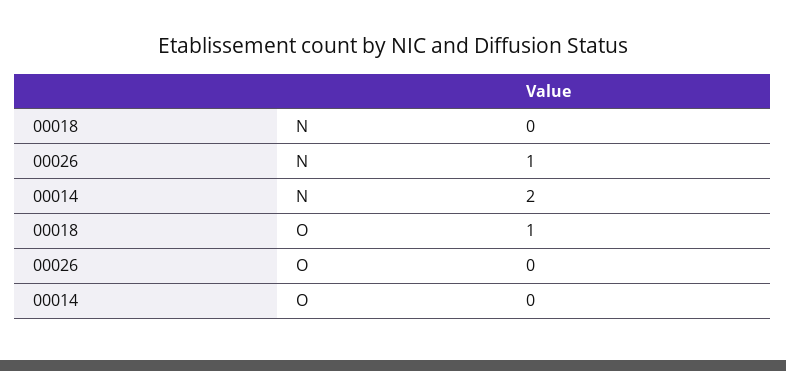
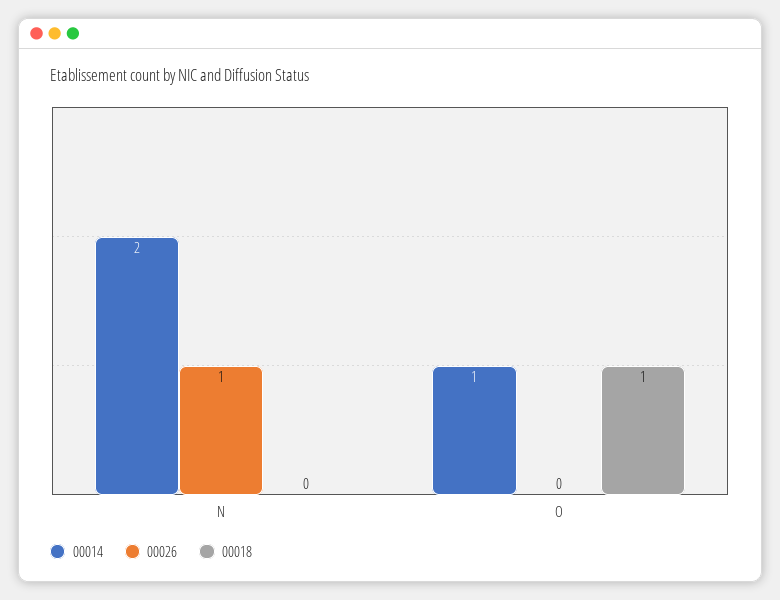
  {
    "00018": {
      "N": 0,
      "O": 1
    },
    "00026": {
      "N": 1,
      "O": 0
    },
    "00014": {
      "N": 2,
-     "O": 0
+     "O": 1
    }
  }

